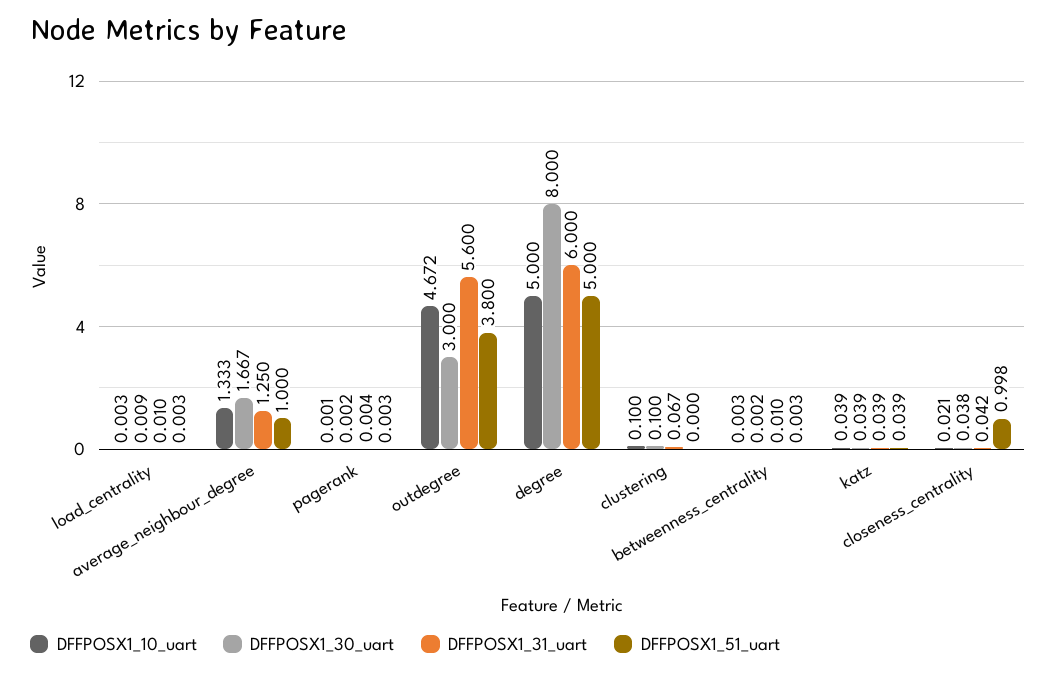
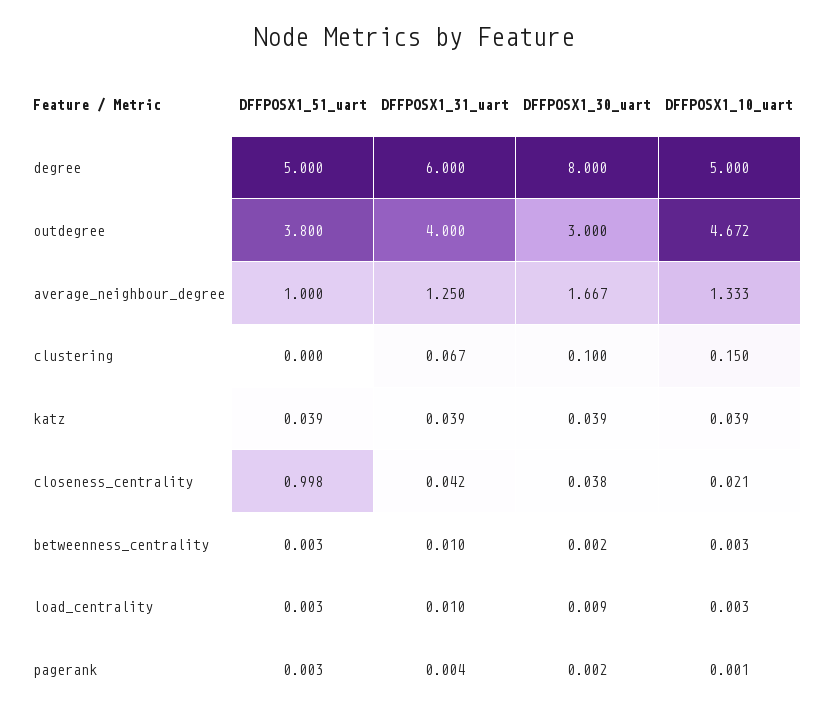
  {
    "DFFPOSX1_10_uart": {
      "load_centrality": 0.003,
      "average_neighbour_degree": 1.333,
      "pagerank": 0.001,
      "outdegree": 4.672,
      "degree": 5,
-     "clustering": 0.1,
+     "clustering": 0.15,
      "betweenness_centrality": 0.003,
      "katz": 0.039,
      "closeness_centrality": 0.021
    },
    "DFFPOSX1_30_uart": {
      "load_centrality": 0.009,
      "average_neighbour_degree": 1.667,
      "pagerank": 0.002,
      "outdegree": 3,
      "degree": 8,
      "clustering": 0.1,
      "betweenness_centrality": 0.002,
      "katz": 0.039,
      "closeness_centrality": 0.038
    },
    "DFFPOSX1_31_uart": {
      "load_centrality": 0.01,
      "average_neighbour_degree": 1.25,
      "pagerank": 0.004,
-     "outdegree": 5.6,
+     "outdegree": 4,
      "degree": 6,
      "clustering": 0.067,
      "betweenness_centrality": 0.01,
      "katz": 0.039,
      "closeness_centrality": 0.042
    },
    "DFFPOSX1_51_uart": {
      "load_centrality": 0.003,
      "average_neighbour_degree": 1,
      "pagerank": 0.003,
      "outdegree": 3.8,
      "degree": 5,
      "clustering": 0,
      "betweenness_centrality": 0.003,
      "katz": 0.039,
      "closeness_centrality": 0.998
    }
  }

